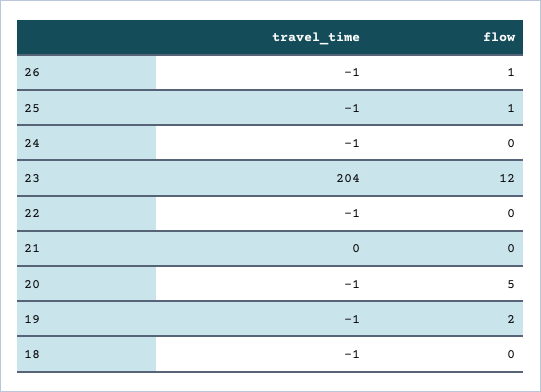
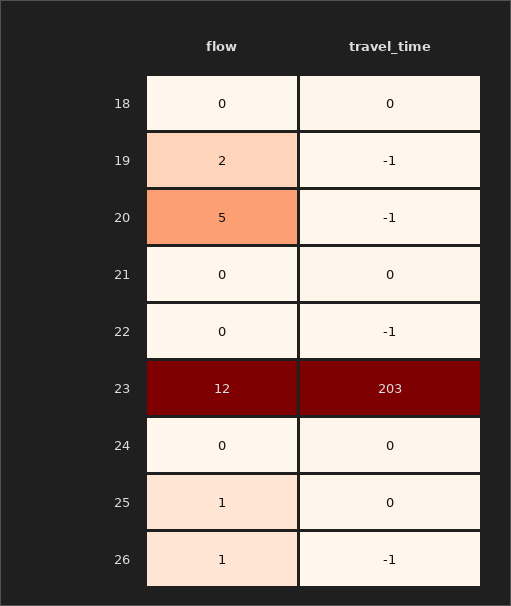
  {
    "travel_time": {
      "26": -1,
-     "25": -1,
+     "25": 0,
-     "24": -1,
+     "24": 0,
-     "23": 204,
+     "23": 203,
      "22": -1,
      "21": 0,
      "20": -1,
      "19": -1,
-     "18": -1
+     "18": 0
    },
    "flow": {
      "26": 1,
      "25": 1,
      "24": 0,
      "23": 12,
      "22": 0,
      "21": 0,
      "20": 5,
      "19": 2,
      "18": 0
    }
  }

